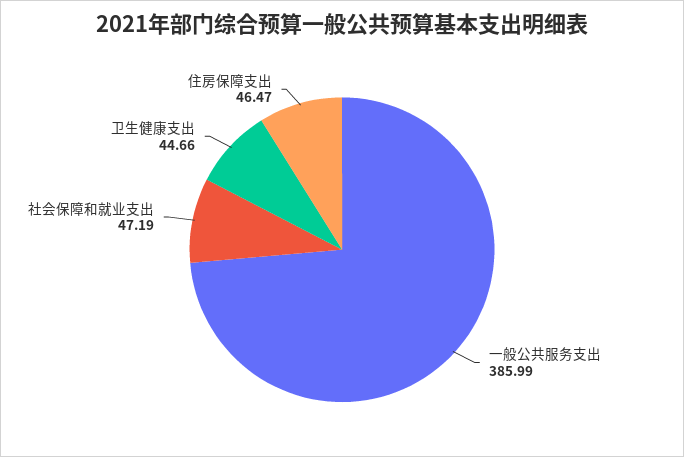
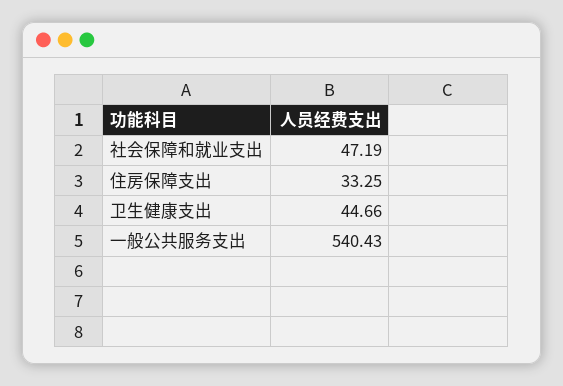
  {
-   "一般公共服务支出": 385.99,
+   "一般公共服务支出": 540.43,
    "社会保障和就业支出": 47.19,
    "卫生健康支出": 44.66,
-   "住房保障支出": 46.47
+   "住房保障支出": 33.25
  }

